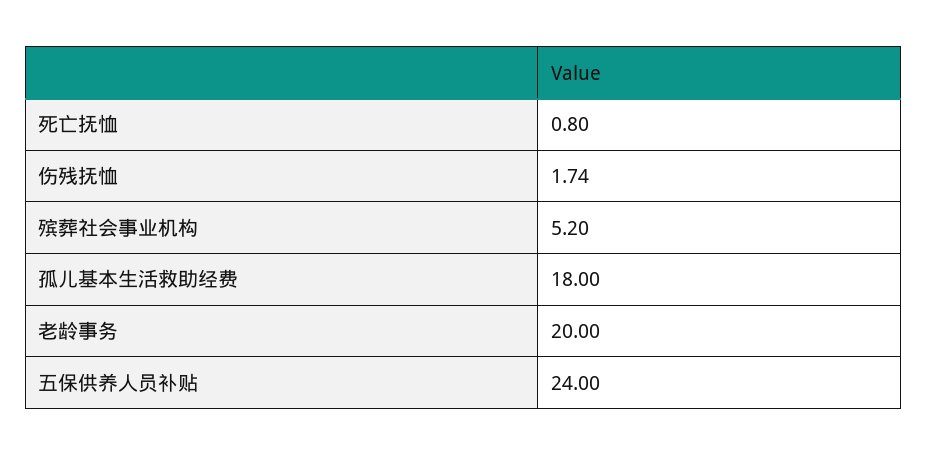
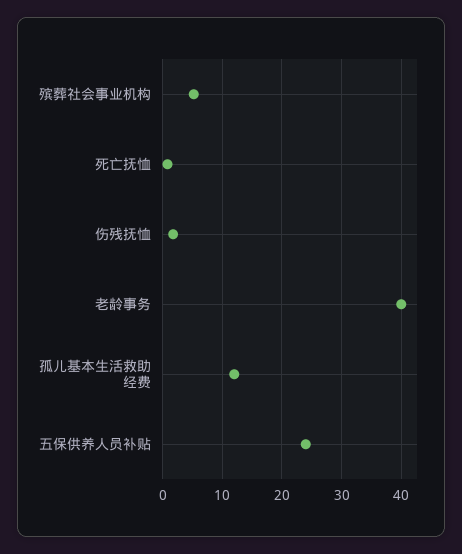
  {
    "死亡抚恤": 0.8,
    "伤残抚恤": 1.74,
    "殡葬社会事业机构": 5.2,
-   "孤儿基本生活救助经费": 18,
+   "孤儿基本生活救助经费": 12,
-   "老龄事务": 20,
+   "老龄事务": 40,
    "五保供养人员补贴": 24
  }

